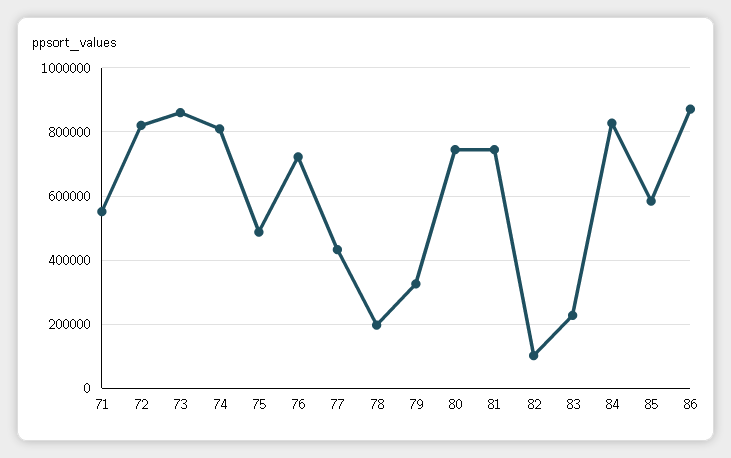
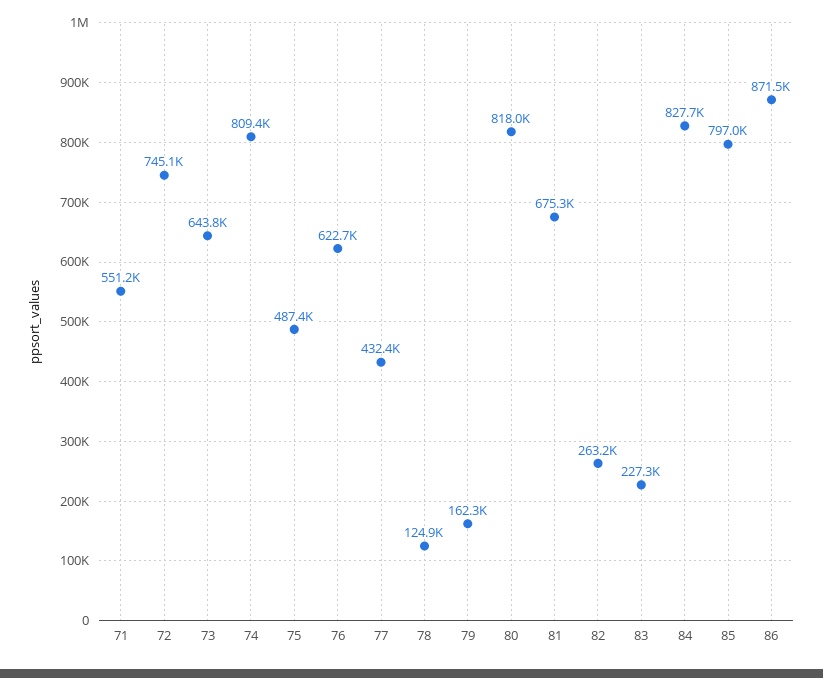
  {
    "71": 551200,
-   "72": 820000,
+   "72": 745100,
-   "73": 860000,
+   "73": 643800,
    "74": 809400,
    "75": 487400,
-   "76": 720000,
+   "76": 622700,
    "77": 432400,
-   "78": 200000,
+   "78": 124900,
-   "79": 320000,
+   "79": 162300,
-   "80": 740000,
+   "80": 818000,
-   "81": 740000,
+   "81": 675300,
-   "82": 100000,
+   "82": 263200,
    "83": 227300,
    "84": 827700,
-   "85": 580000,
+   "85": 797000,
    "86": 871500
  }

